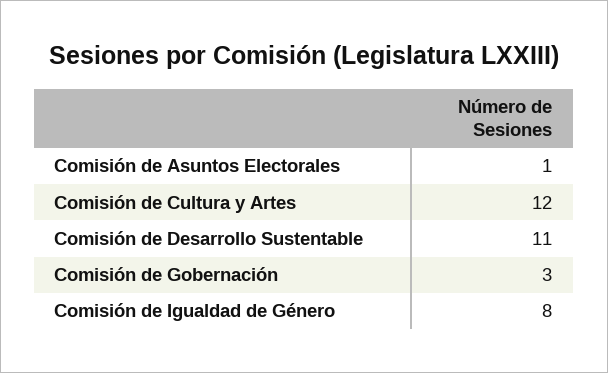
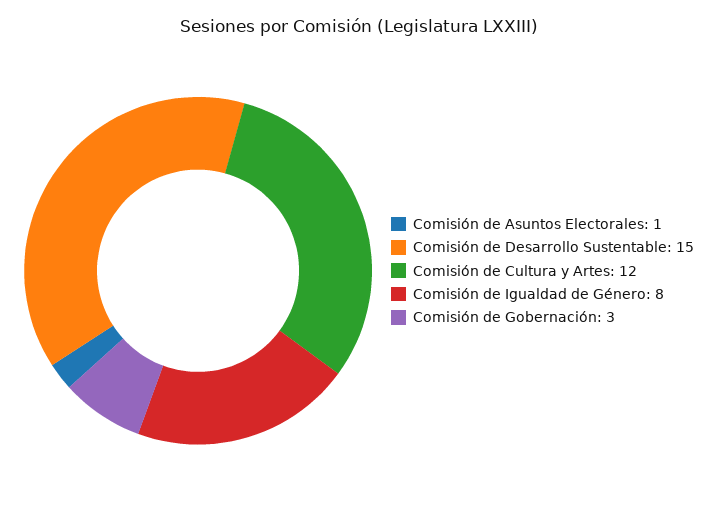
  {
    "Comisión de Asuntos Electorales": 1,
    "Comisión de Cultura y Artes": 12,
-   "Comisión de Desarrollo Sustentable": 11,
+   "Comisión de Desarrollo Sustentable": 15,
    "Comisión de Gobernación": 3,
    "Comisión de Igualdad de Género": 8
  }

